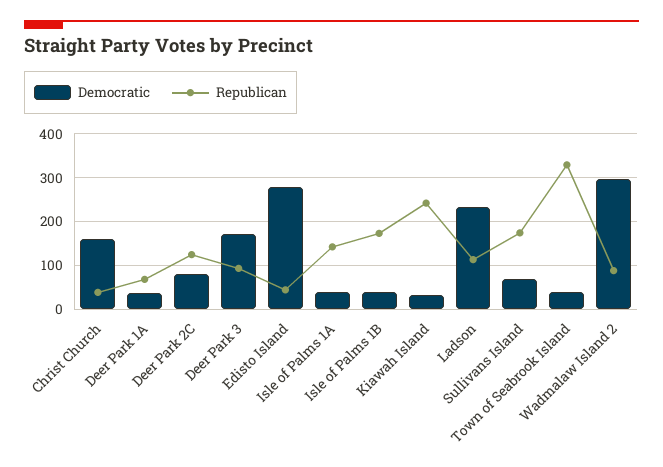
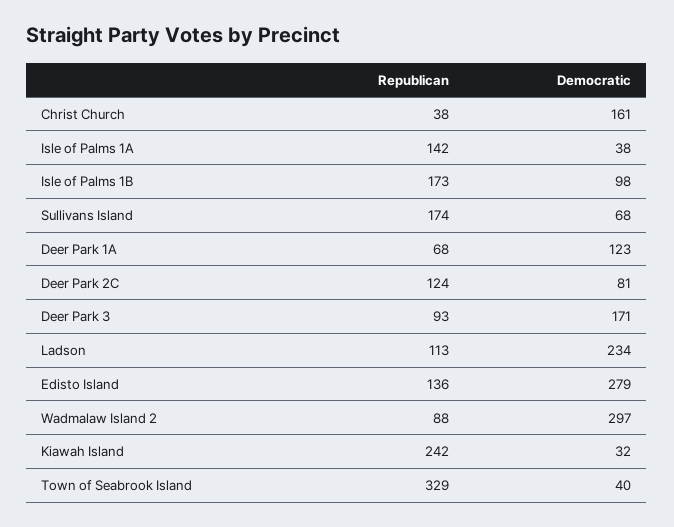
  {
    "Democratic": {
      "Christ Church": 161,
-     "Deer Park 1A": 40,
+     "Deer Park 1A": 123,
      "Deer Park 2C": 81,
      "Deer Park 3": 171,
      "Edisto Island": 279,
      "Isle of Palms 1A": 38,
-     "Isle of Palms 1B": 40,
+     "Isle of Palms 1B": 98,
      "Kiawah Island": 32,
      "Ladson": 234,
      "Sullivans Island": 68,
      "Town of Seabrook Island": 40,
      "Wadmalaw Island 2": 297
    },
    "Republican": {
      "Christ Church": 38,
      "Deer Park 1A": 68,
      "Deer Park 2C": 124,
      "Deer Park 3": 93,
-     "Edisto Island": 40,
+     "Edisto Island": 136,
      "Isle of Palms 1A": 142,
      "Isle of Palms 1B": 173,
      "Kiawah Island": 242,
      "Ladson": 113,
      "Sullivans Island": 174,
      "Town of Seabrook Island": 329,
      "Wadmalaw Island 2": 88
    }
  }

